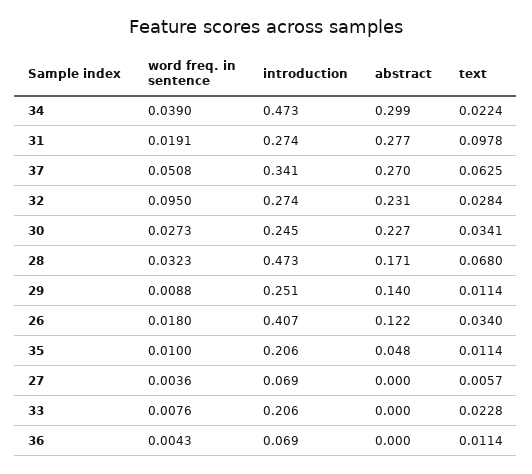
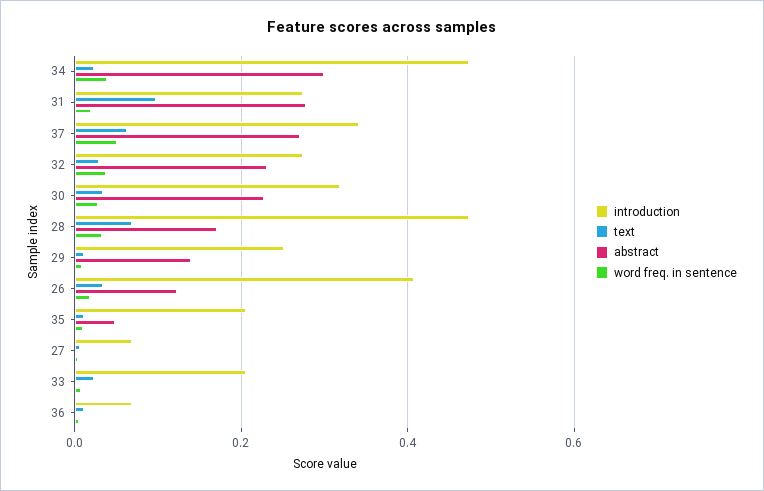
  {
    "word freq. in sentence": {
      "34": 0.039,
      "31": 0.0191,
      "37": 0.0508,
-     "32": 0.095,
+     "32": 0.04,
      "30": 0.0273,
      "28": 0.0323,
      "29": 0.0088,
      "26": 0.018,
      "35": 0.01,
      "27": 0.0036,
      "33": 0.0076,
      "36": 0.0043
    },
    "introduction": {
      "34": 0.473,
      "31": 0.274,
      "37": 0.341,
      "32": 0.274,
-     "30": 0.245,
+     "30": 0.32,
      "28": 0.473,
      "29": 0.251,
      "26": 0.407,
      "35": 0.206,
      "27": 0.069,
      "33": 0.206,
      "36": 0.069
    },
    "abstract": {
      "34": 0.299,
      "31": 0.277,
      "37": 0.27,
      "32": 0.231,
      "30": 0.227,
      "28": 0.171,
      "29": 0.14,
      "26": 0.122,
      "35": 0.048,
      "27": 0,
      "33": 0,
      "36": 0
    },
    "text": {
      "34": 0.0224,
      "31": 0.0978,
      "37": 0.0625,
      "32": 0.0284,
      "30": 0.0341,
      "28": 0.068,
      "29": 0.0114,
      "26": 0.034,
      "35": 0.0114,
      "27": 0.0057,
      "33": 0.0228,
      "36": 0.0114
    }
  }

